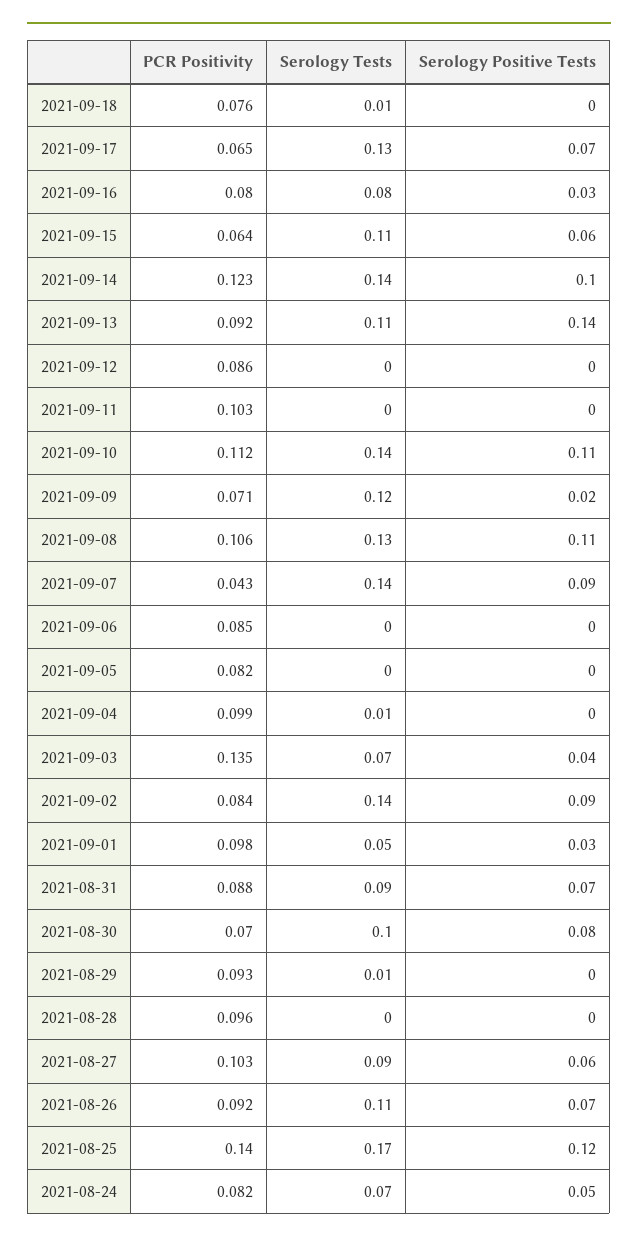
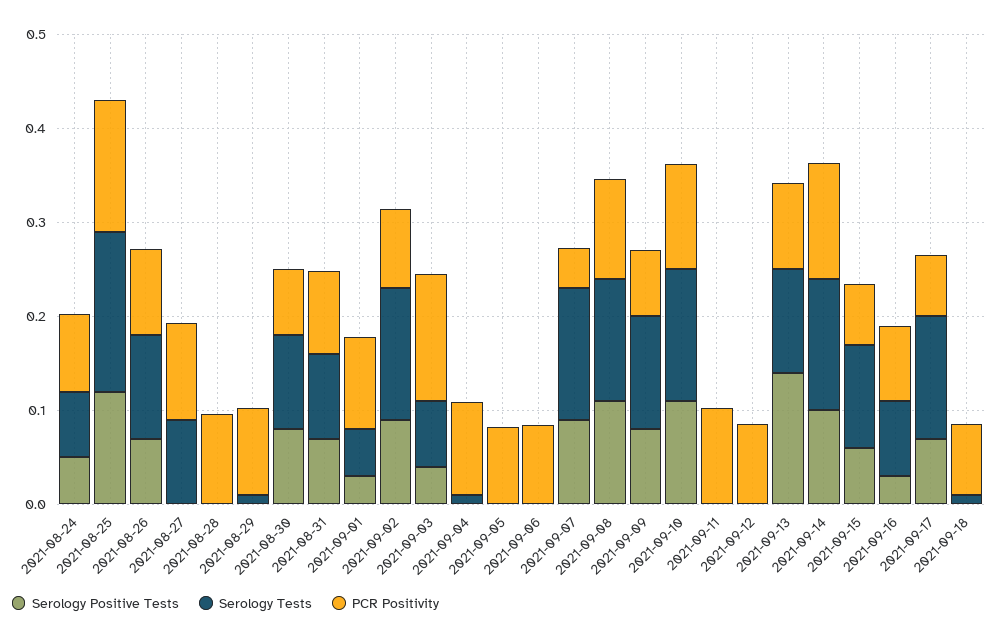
  {
    "PCR Positivity": {
      "2021-09-18": 0.076,
      "2021-09-17": 0.065,
      "2021-09-16": 0.08,
      "2021-09-15": 0.064,
      "2021-09-14": 0.123,
      "2021-09-13": 0.092,
      "2021-09-12": 0.086,
      "2021-09-11": 0.103,
      "2021-09-10": 0.112,
      "2021-09-09": 0.071,
      "2021-09-08": 0.106,
      "2021-09-07": 0.043,
      "2021-09-06": 0.085,
      "2021-09-05": 0.082,
      "2021-09-04": 0.099,
      "2021-09-03": 0.135,
      "2021-09-02": 0.084,
      "2021-09-01": 0.098,
      "2021-08-31": 0.088,
      "2021-08-30": 0.07,
      "2021-08-29": 0.093,
      "2021-08-28": 0.096,
      "2021-08-27": 0.103,
      "2021-08-26": 0.092,
      "2021-08-25": 0.14,
      "2021-08-24": 0.082
    },
    "Serology Tests": {
      "2021-09-18": 0.01,
      "2021-09-17": 0.13,
      "2021-09-16": 0.08,
      "2021-09-15": 0.11,
      "2021-09-14": 0.14,
      "2021-09-13": 0.11,
      "2021-09-12": 0,
      "2021-09-11": 0,
      "2021-09-10": 0.14,
      "2021-09-09": 0.12,
      "2021-09-08": 0.13,
      "2021-09-07": 0.14,
      "2021-09-06": 0,
      "2021-09-05": 0,
      "2021-09-04": 0.01,
      "2021-09-03": 0.07,
      "2021-09-02": 0.14,
      "2021-09-01": 0.05,
      "2021-08-31": 0.09,
      "2021-08-30": 0.1,
      "2021-08-29": 0.01,
      "2021-08-28": 0,
      "2021-08-27": 0.09,
      "2021-08-26": 0.11,
      "2021-08-25": 0.17,
      "2021-08-24": 0.07
    },
    "Serology Positive Tests": {
      "2021-09-18": 0,
      "2021-09-17": 0.07,
      "2021-09-16": 0.03,
      "2021-09-15": 0.06,
      "2021-09-14": 0.1,
      "2021-09-13": 0.14,
      "2021-09-12": 0,
      "2021-09-11": 0,
      "2021-09-10": 0.11,
-     "2021-09-09": 0.02,
+     "2021-09-09": 0.08,
      "2021-09-08": 0.11,
      "2021-09-07": 0.09,
      "2021-09-06": 0,
      "2021-09-05": 0,
      "2021-09-04": 0,
      "2021-09-03": 0.04,
      "2021-09-02": 0.09,
      "2021-09-01": 0.03,
      "2021-08-31": 0.07,
      "2021-08-30": 0.08,
      "2021-08-29": 0,
      "2021-08-28": 0,
-     "2021-08-27": 0.06,
+     "2021-08-27": 0,
      "2021-08-26": 0.07,
      "2021-08-25": 0.12,
      "2021-08-24": 0.05
    }
  }

